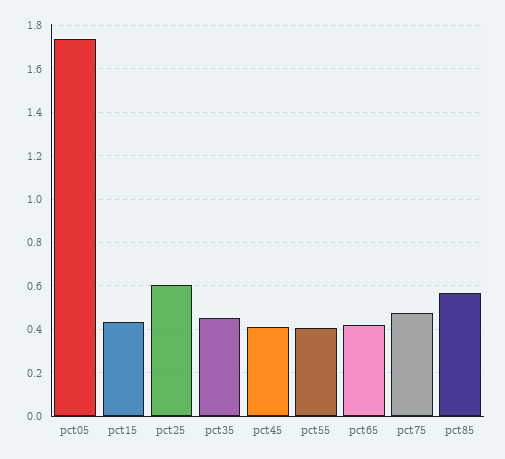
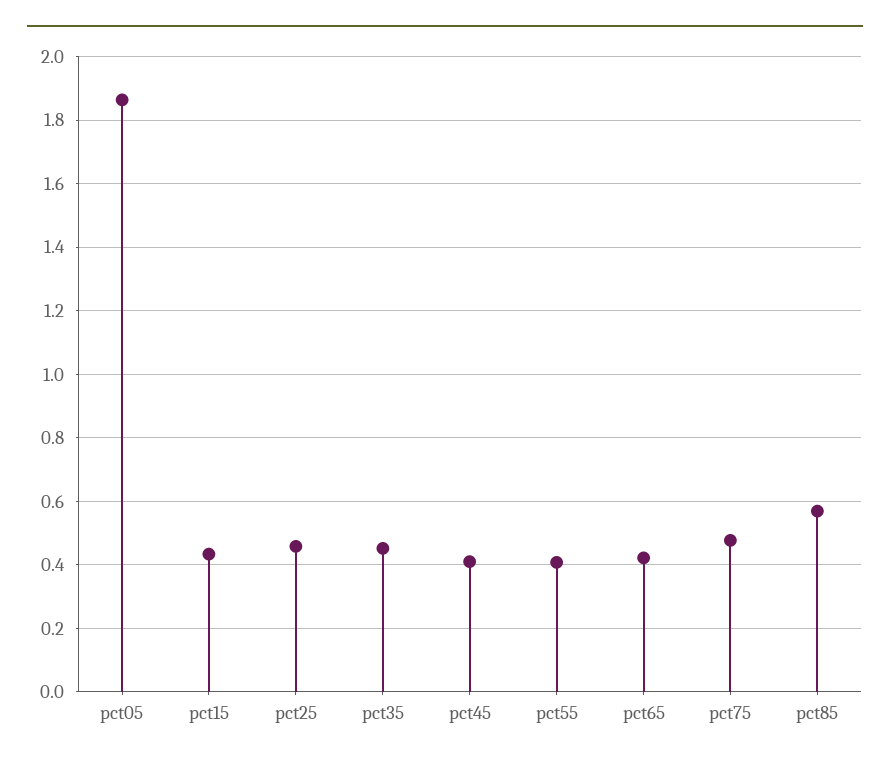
  {
-   "pct05": 1.75,
+   "pct05": 1.86,
    "pct15": 0.44,
-   "pct25": 0.6,
+   "pct25": 0.46,
    "pct35": 0.46,
    "pct45": 0.42,
    "pct55": 0.4,
    "pct65": 0.42,
    "pct75": 0.48,
    "pct85": 0.56
  }

